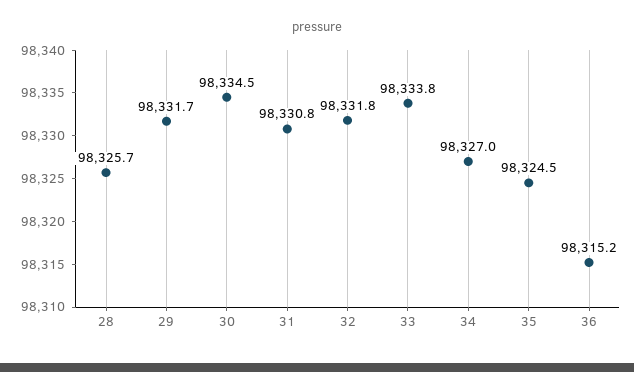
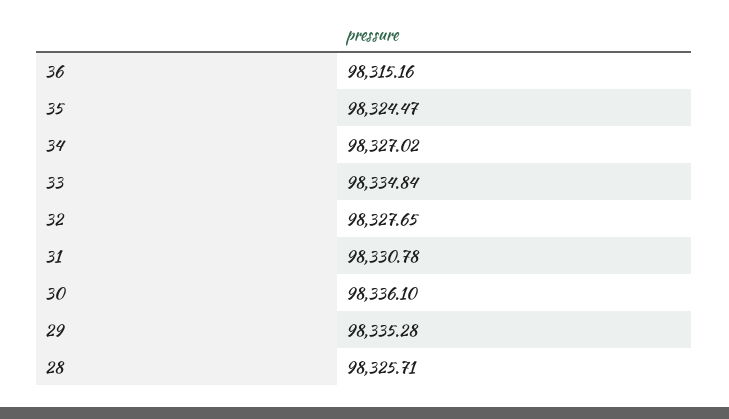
  {
    "28": 98325.71,
-   "29": 98331.7,
+   "29": 98335.28,
-   "30": 98334.5,
+   "30": 98336.1,
    "31": 98330.78,
-   "32": 98331.8,
+   "32": 98327.65,
-   "33": 98333.8,
+   "33": 98334.84,
    "34": 98327.02,
    "35": 98324.47,
    "36": 98315.16
  }

